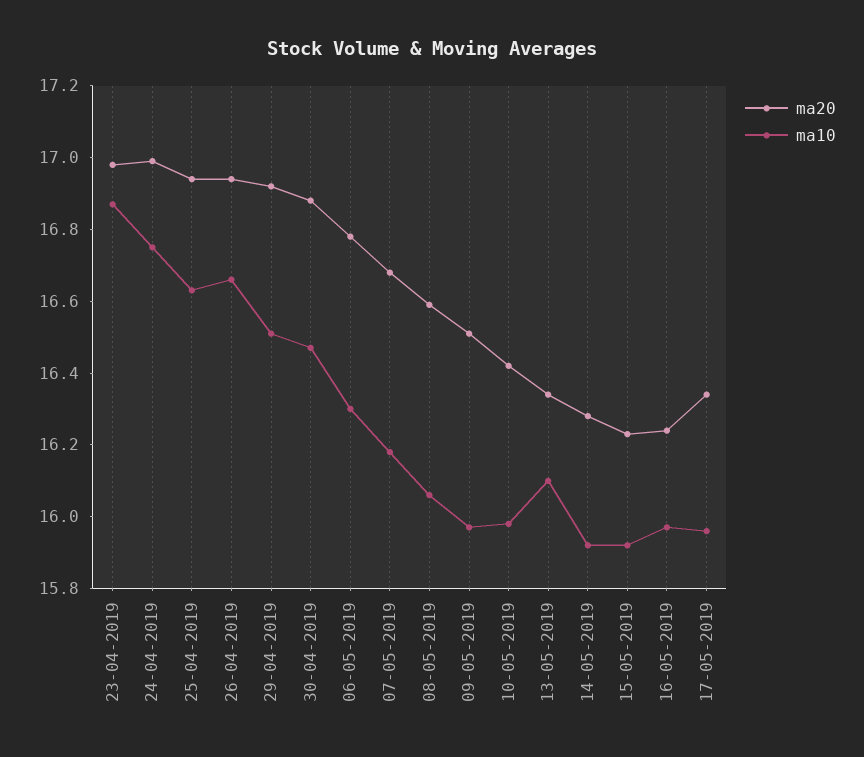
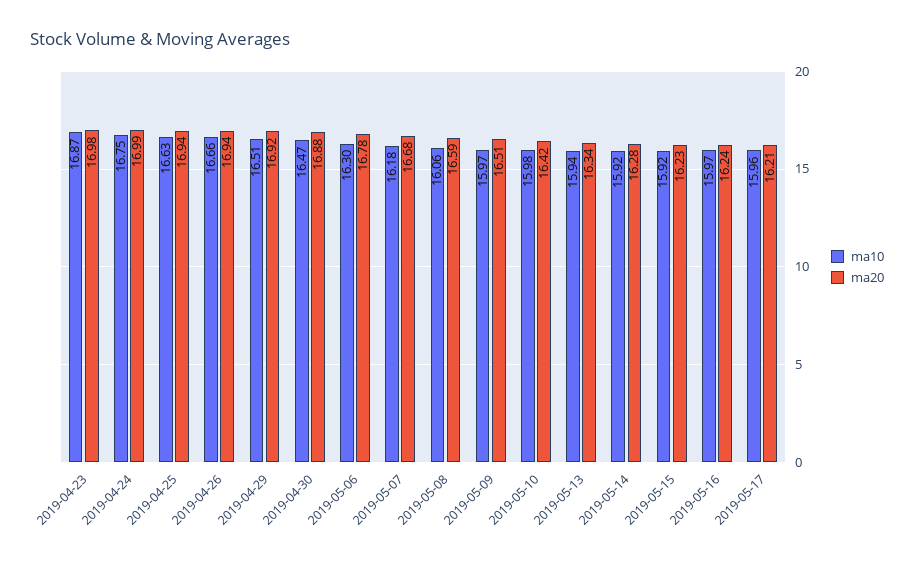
  {
    "ma20": {
      "23-04-2019": 16.98,
      "24-04-2019": 16.99,
      "25-04-2019": 16.94,
      "26-04-2019": 16.94,
      "29-04-2019": 16.92,
      "30-04-2019": 16.88,
      "06-05-2019": 16.78,
      "07-05-2019": 16.68,
      "08-05-2019": 16.59,
      "09-05-2019": 16.51,
      "10-05-2019": 16.42,
      "13-05-2019": 16.34,
      "14-05-2019": 16.28,
      "15-05-2019": 16.23,
      "16-05-2019": 16.24,
-     "17-05-2019": 16.35
+     "17-05-2019": 16.21
    },
    "ma10": {
      "23-04-2019": 16.87,
      "24-04-2019": 16.75,
      "25-04-2019": 16.63,
      "26-04-2019": 16.66,
      "29-04-2019": 16.51,
      "30-04-2019": 16.47,
      "06-05-2019": 16.3,
      "07-05-2019": 16.18,
      "08-05-2019": 16.06,
      "09-05-2019": 15.97,
      "10-05-2019": 15.98,
-     "13-05-2019": 16.1,
+     "13-05-2019": 15.94,
      "14-05-2019": 15.92,
      "15-05-2019": 15.92,
      "16-05-2019": 15.97,
      "17-05-2019": 15.96
    }
  }

